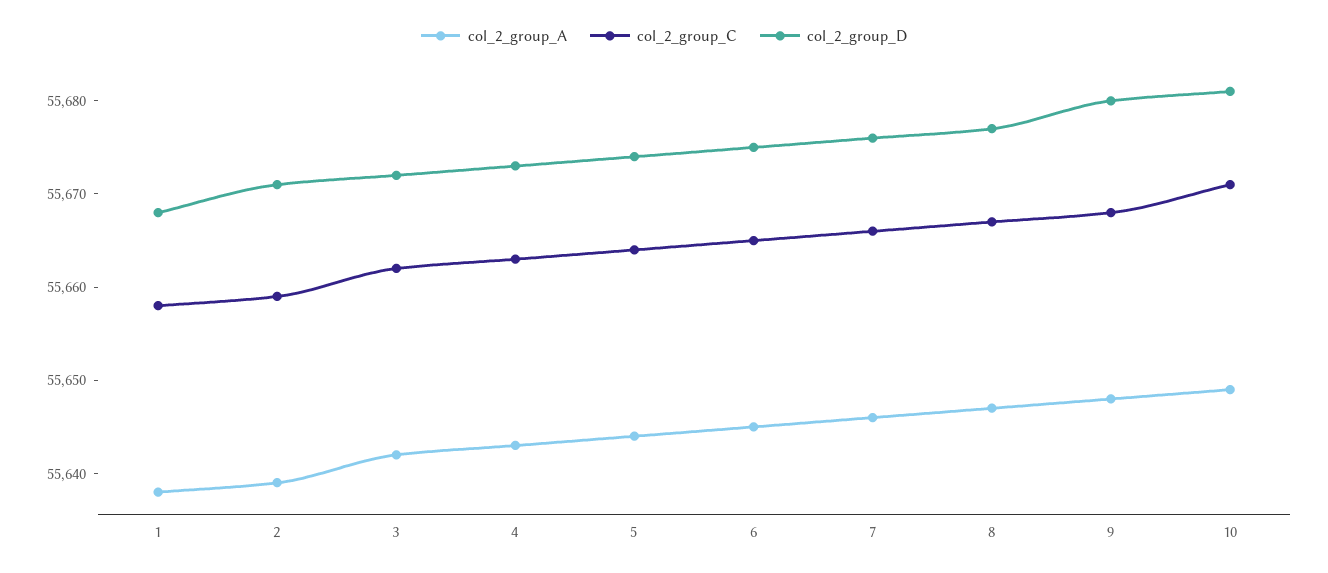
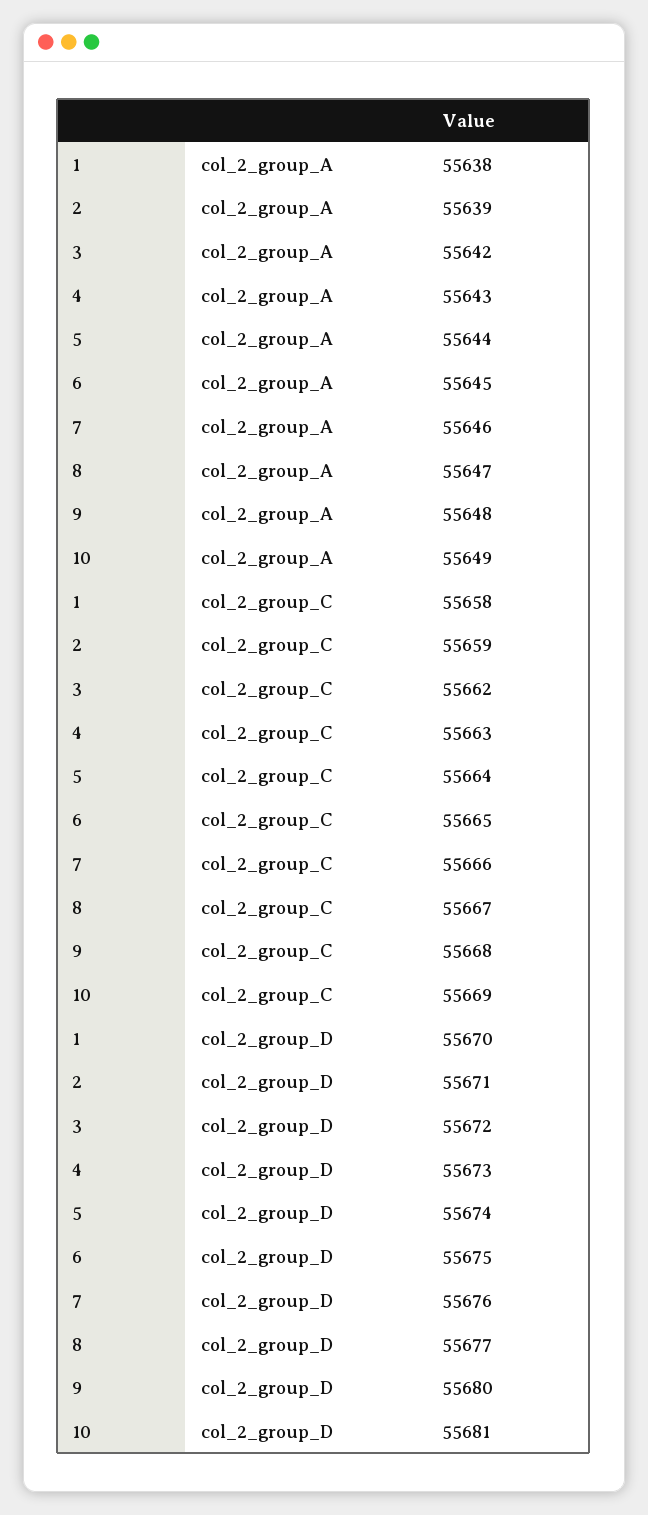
  {
    "col_2_group_A": {
      "1": 55638,
      "2": 55639,
      "3": 55642,
      "4": 55643,
      "5": 55644,
      "6": 55645,
      "7": 55646,
      "8": 55647,
      "9": 55648,
      "10": 55649
    },
    "col_2_group_C": {
      "1": 55658,
      "2": 55659,
      "3": 55662,
      "4": 55663,
      "5": 55664,
      "6": 55665,
      "7": 55666,
      "8": 55667,
      "9": 55668,
-     "10": 55671
+     "10": 55669
    },
    "col_2_group_D": {
-     "1": 55668,
+     "1": 55670,
      "2": 55671,
      "3": 55672,
      "4": 55673,
      "5": 55674,
      "6": 55675,
      "7": 55676,
      "8": 55677,
      "9": 55680,
      "10": 55681
    }
  }

